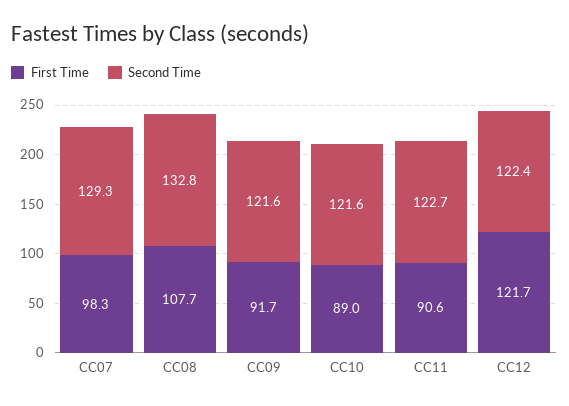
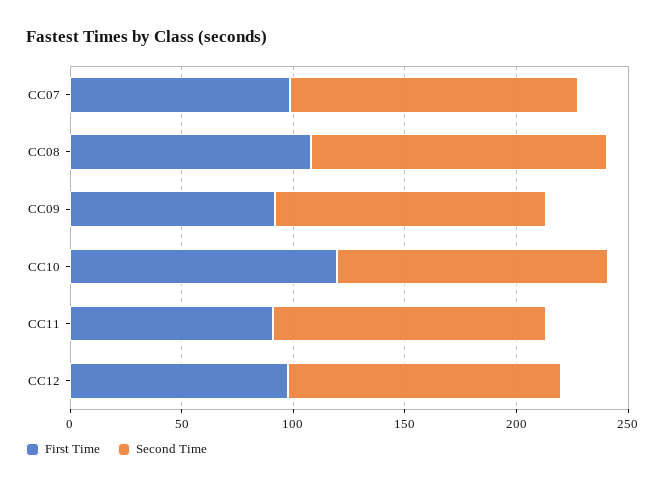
  {
    "First Time": {
      "CC07": 98.3,
      "CC08": 107.7,
      "CC09": 91.7,
-     "CC10": 89,
+     "CC10": 120,
      "CC11": 90.6,
-     "CC12": 121.7
+     "CC12": 100
    },
    "Second Time": {
      "CC07": 129.3,
      "CC08": 132.8,
      "CC09": 121.6,
      "CC10": 121.6,
      "CC11": 122.7,
      "CC12": 122.4
    }
  }

